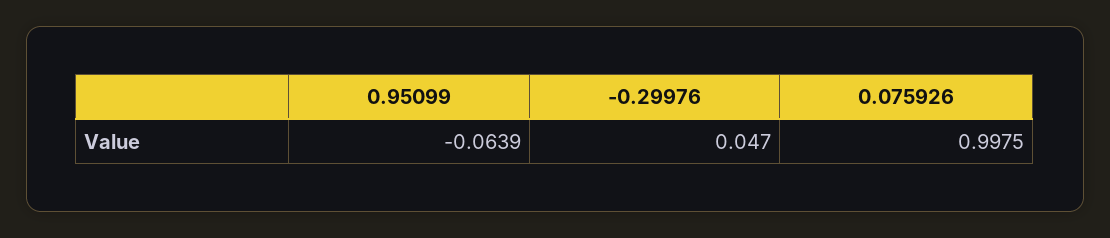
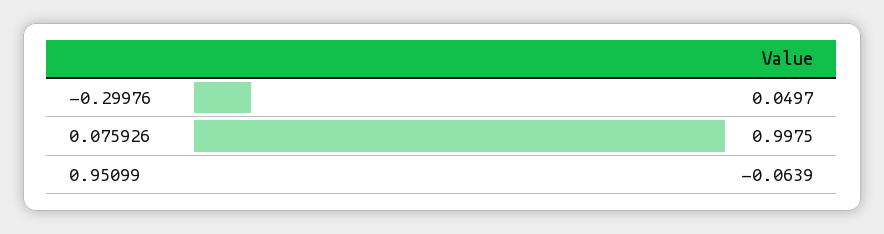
  {
    "0.95099": -0.0639,
-   "-0.29976": 0.047,
+   "-0.29976": 0.0497,
    "0.075926": 0.9975
  }

